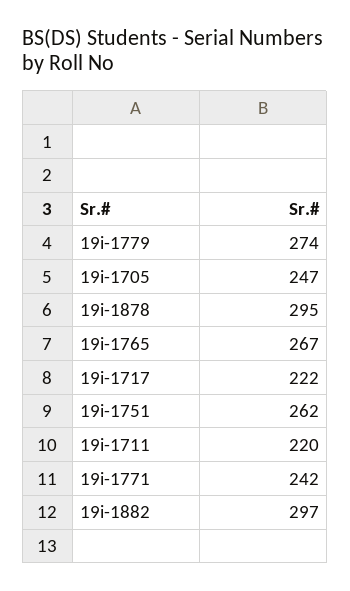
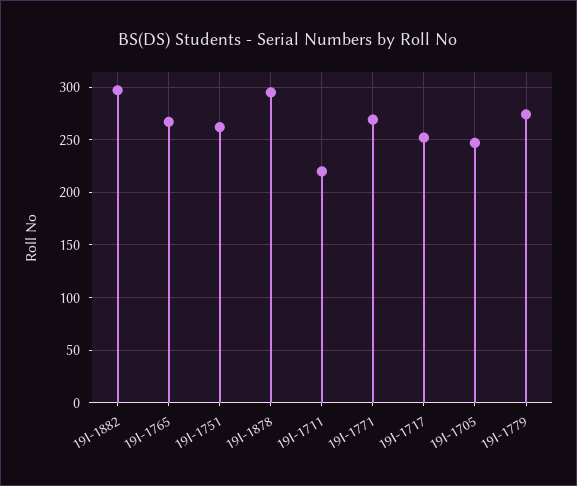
  {
    "19i-1779": 274,
    "19i-1705": 247,
    "19i-1878": 295,
    "19i-1765": 267,
-   "19i-1717": 222,
+   "19i-1717": 250,
    "19i-1751": 262,
    "19i-1711": 220,
-   "19i-1771": 242,
+   "19i-1771": 270,
    "19i-1882": 297
  }

